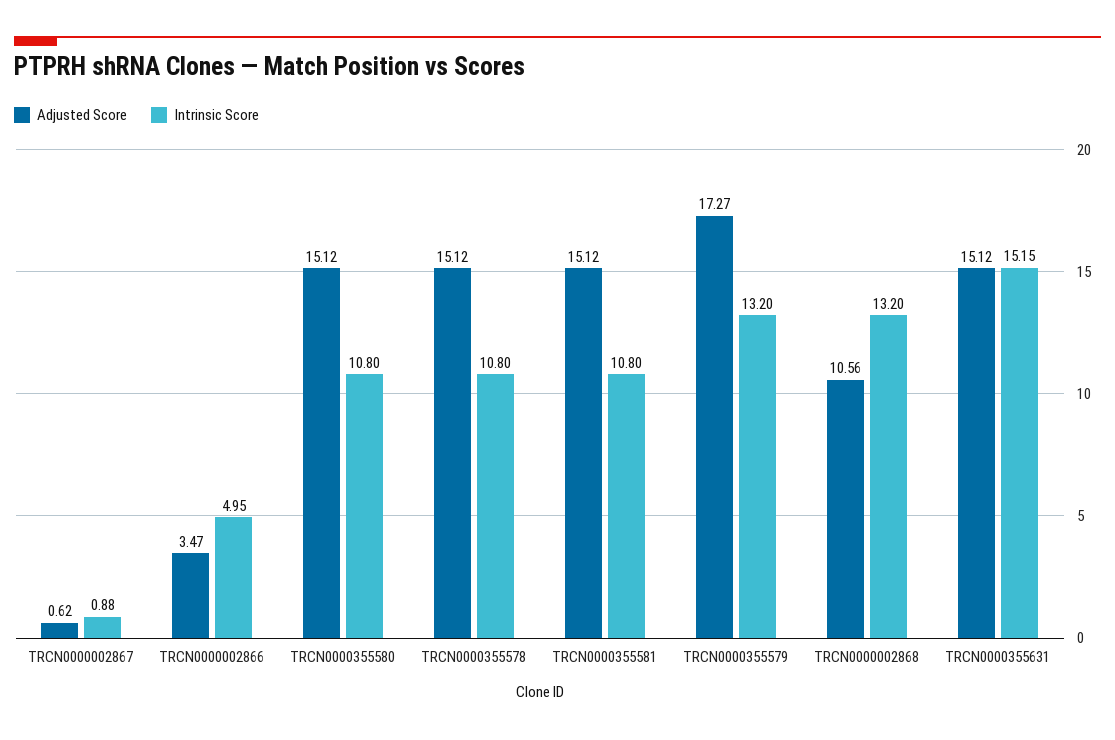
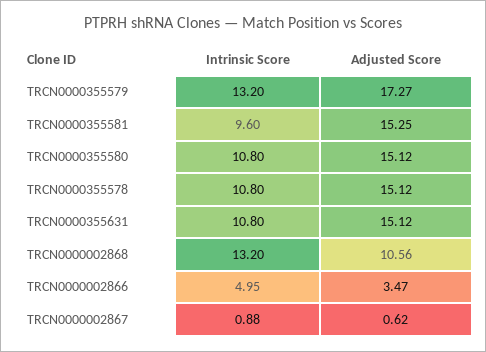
  {
    "Adjusted Score": {
      "TRCN0000002867": 0.62,
      "TRCN0000002866": 3.47,
      "TRCN0000355580": 15.12,
      "TRCN0000355578": 15.12,
-     "TRCN0000355581": 15.12,
+     "TRCN0000355581": 15.25,
      "TRCN0000355579": 17.27,
      "TRCN0000002868": 10.56,
      "TRCN0000355631": 15.12
    },
    "Intrinsic Score": {
      "TRCN0000002867": 0.88,
      "TRCN0000002866": 4.95,
      "TRCN0000355580": 10.8,
      "TRCN0000355578": 10.8,
-     "TRCN0000355581": 10.8,
+     "TRCN0000355581": 9.6,
      "TRCN0000355579": 13.2,
      "TRCN0000002868": 13.2,
-     "TRCN0000355631": 15.15
+     "TRCN0000355631": 10.8
    }
  }

